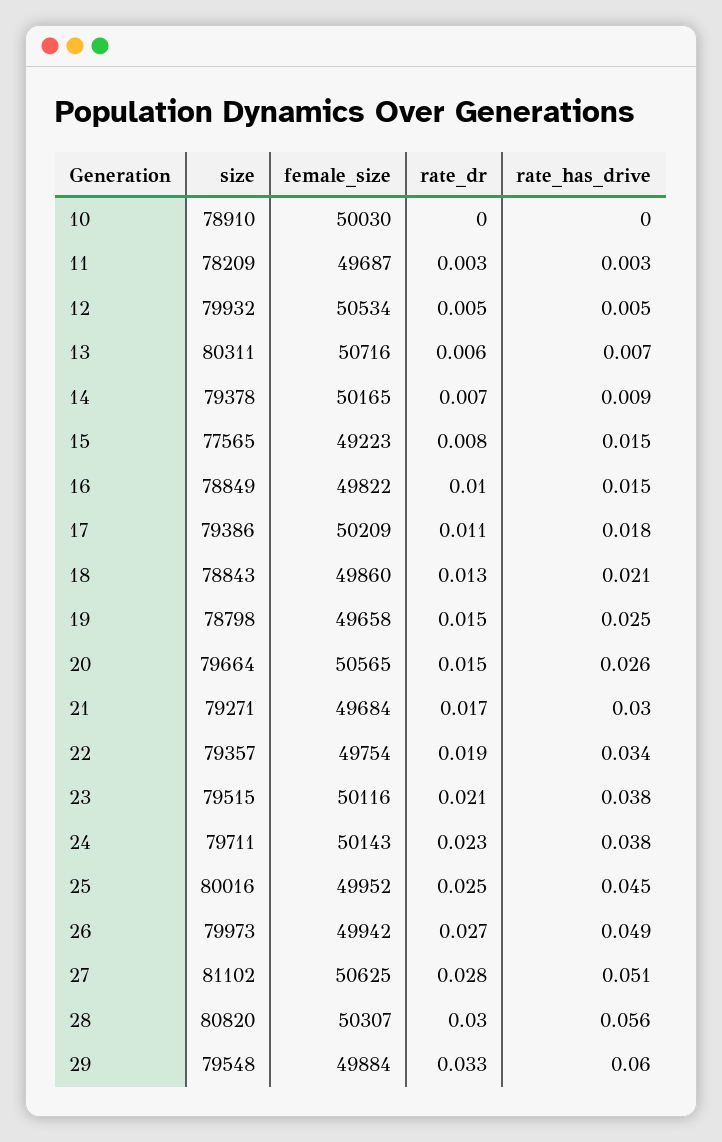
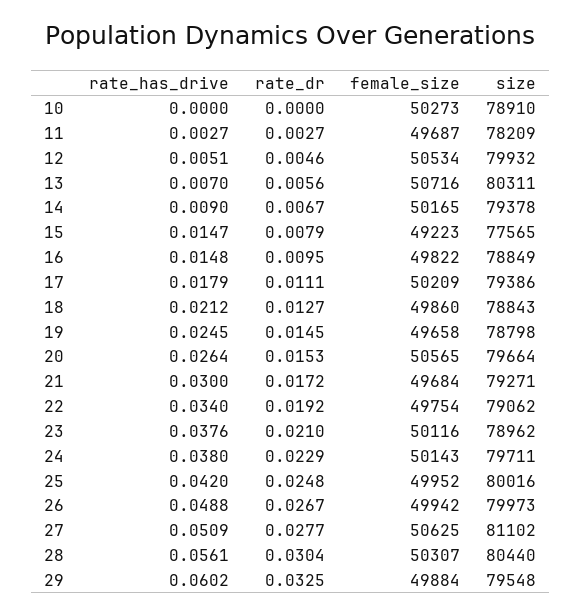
  {
    "size": {
      "10": 78910,
      "11": 78209,
      "12": 79932,
      "13": 80311,
      "14": 79378,
      "15": 77565,
      "16": 78849,
      "17": 79386,
      "18": 78843,
      "19": 78798,
      "20": 79664,
      "21": 79271,
-     "22": 79357,
+     "22": 79062,
-     "23": 79515,
+     "23": 78962,
      "24": 79711,
      "25": 80016,
      "26": 79973,
      "27": 81102,
-     "28": 80820,
+     "28": 80440,
      "29": 79548
    },
    "female_size": {
-     "10": 50030,
+     "10": 50273,
      "11": 49687,
      "12": 50534,
      "13": 50716,
      "14": 50165,
      "15": 49223,
      "16": 49822,
      "17": 50209,
      "18": 49860,
      "19": 49658,
      "20": 50565,
      "21": 49684,
      "22": 49754,
      "23": 50116,
      "24": 50143,
      "25": 49952,
      "26": 49942,
      "27": 50625,
      "28": 50307,
      "29": 49884
    },
    "rate_dr": {
      "10": 0,
      "11": 0.0027,
      "12": 0.0046,
      "13": 0.0056,
      "14": 0.0067,
      "15": 0.0079,
      "16": 0.0095,
      "17": 0.0111,
      "18": 0.0127,
      "19": 0.0145,
      "20": 0.0153,
      "21": 0.0172,
      "22": 0.0192,
      "23": 0.021,
      "24": 0.0229,
      "25": 0.0248,
      "26": 0.0267,
      "27": 0.0277,
      "28": 0.0304,
      "29": 0.0325
    },
    "rate_has_drive": {
      "10": 0,
      "11": 0.0027,
      "12": 0.0051,
      "13": 0.007,
      "14": 0.009,
      "15": 0.0147,
      "16": 0.0148,
      "17": 0.0179,
      "18": 0.0212,
      "19": 0.0245,
      "20": 0.0264,
      "21": 0.03,
      "22": 0.034,
      "23": 0.0376,
      "24": 0.038,
-     "25": 0.045,
+     "25": 0.042,
      "26": 0.0488,
      "27": 0.0509,
      "28": 0.0561,
      "29": 0.0602
    }
  }

